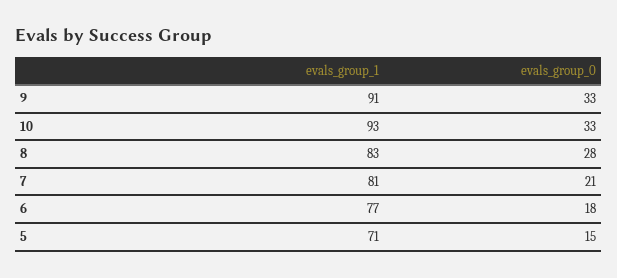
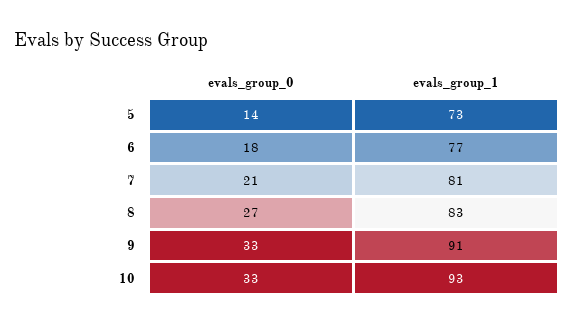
  {
    "evals_group_1": {
      "9": 91,
      "10": 93,
      "8": 83,
      "7": 81,
      "6": 77,
-     "5": 71
+     "5": 73
    },
    "evals_group_0": {
      "9": 33,
      "10": 33,
-     "8": 28,
+     "8": 27,
      "7": 21,
      "6": 18,
-     "5": 15
+     "5": 14
    }
  }

